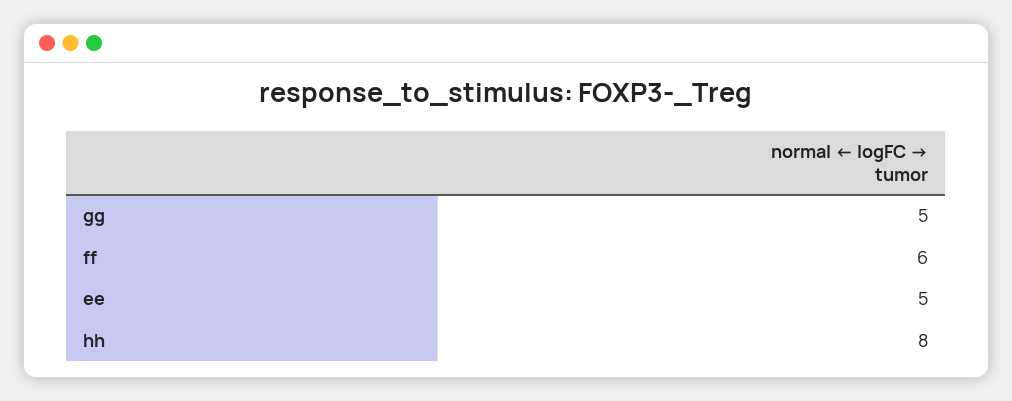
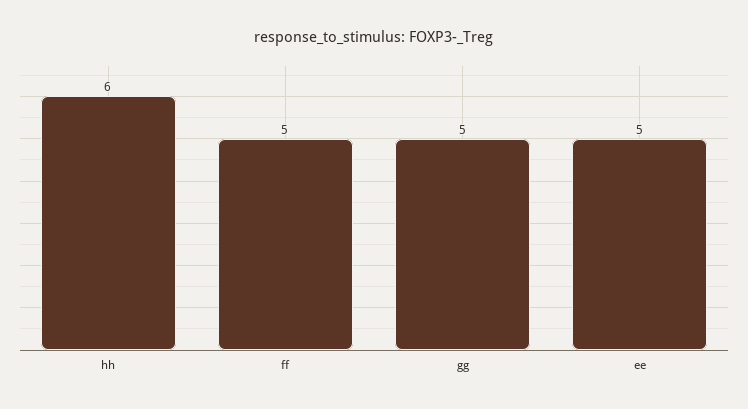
  {
    "gg": 5,
-   "ff": 6,
+   "ff": 5,
    "ee": 5,
-   "hh": 8
+   "hh": 6
  }

